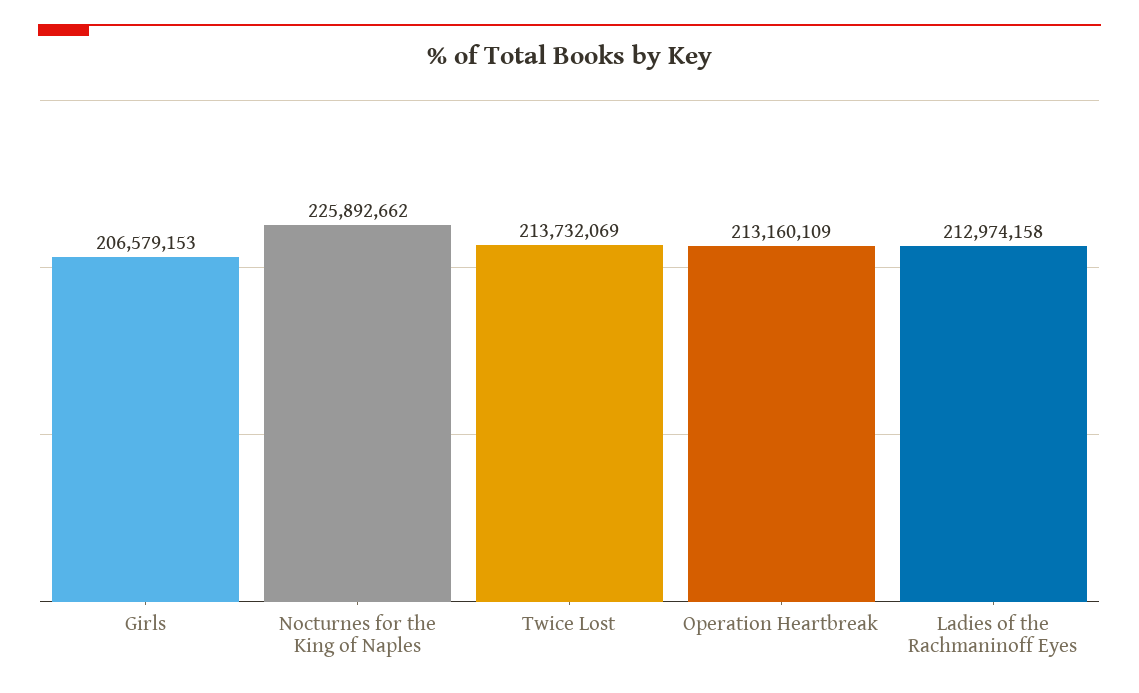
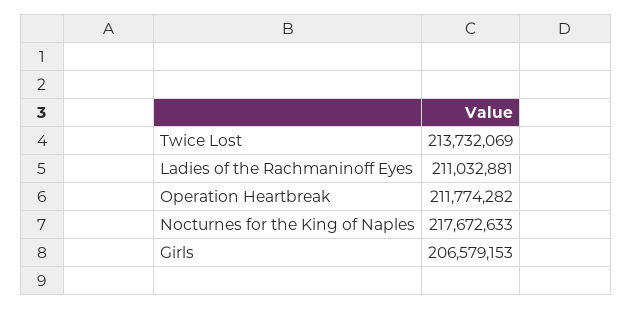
  {
    "Girls": 206579153,
-   "Nocturnes for the King of Naples": 225892662,
+   "Nocturnes for the King of Naples": 217672633,
    "Twice Lost": 213732069,
-   "Operation Heartbreak": 213160109,
+   "Operation Heartbreak": 211774282,
-   "Ladies of the Rachmaninoff Eyes": 212974158
+   "Ladies of the Rachmaninoff Eyes": 211032881
  }

